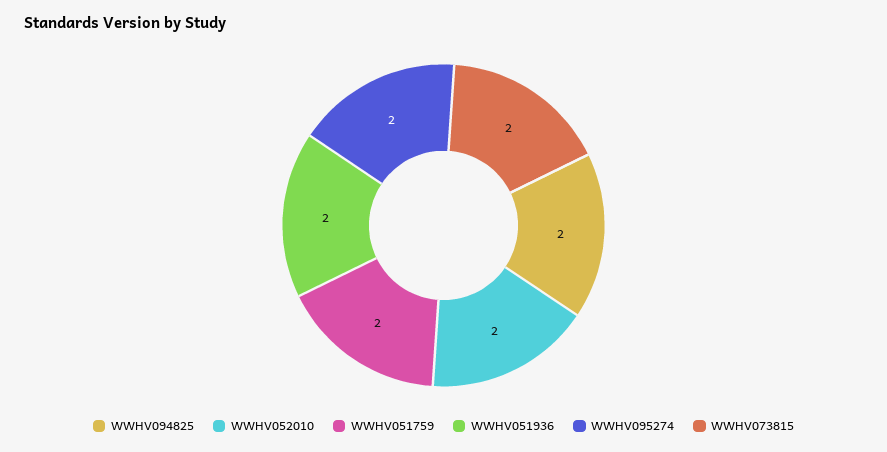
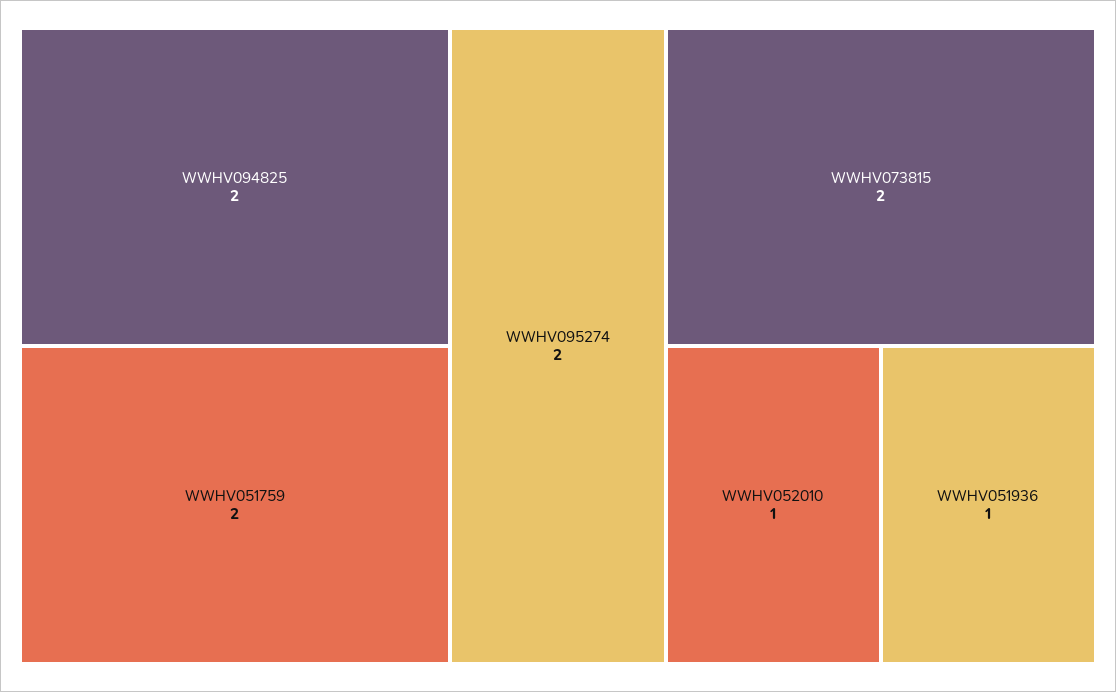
  {
    "WWHV094825": 2,
-   "WWHV052010": 2,
+   "WWHV052010": 1,
    "WWHV051759": 2,
-   "WWHV051936": 2,
+   "WWHV051936": 1,
    "WWHV095274": 2,
    "WWHV073815": 2
  }

